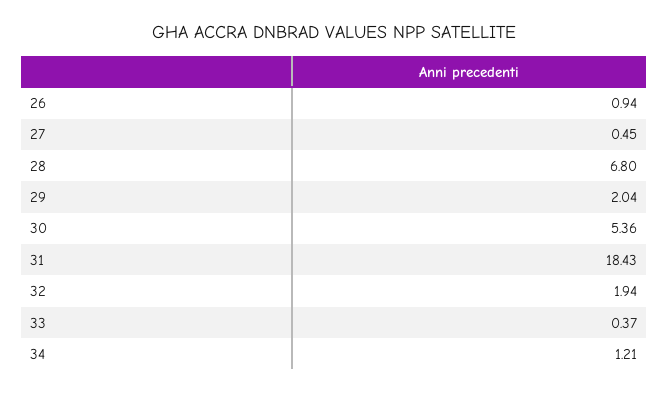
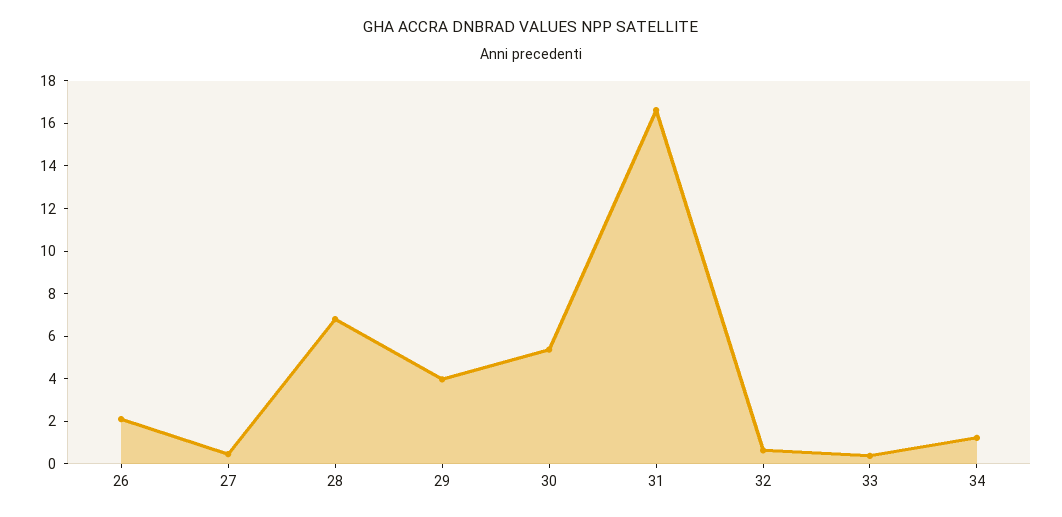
  {
-   "26": 0.94,
+   "26": 2,
    "27": 0.45,
    "28": 6.8,
-   "29": 2.04,
+   "29": 4,
    "30": 5.36,
-   "31": 18.43,
+   "31": 16.5,
-   "32": 1.94,
+   "32": 0.5,
    "33": 0.37,
    "34": 1.21
  }

